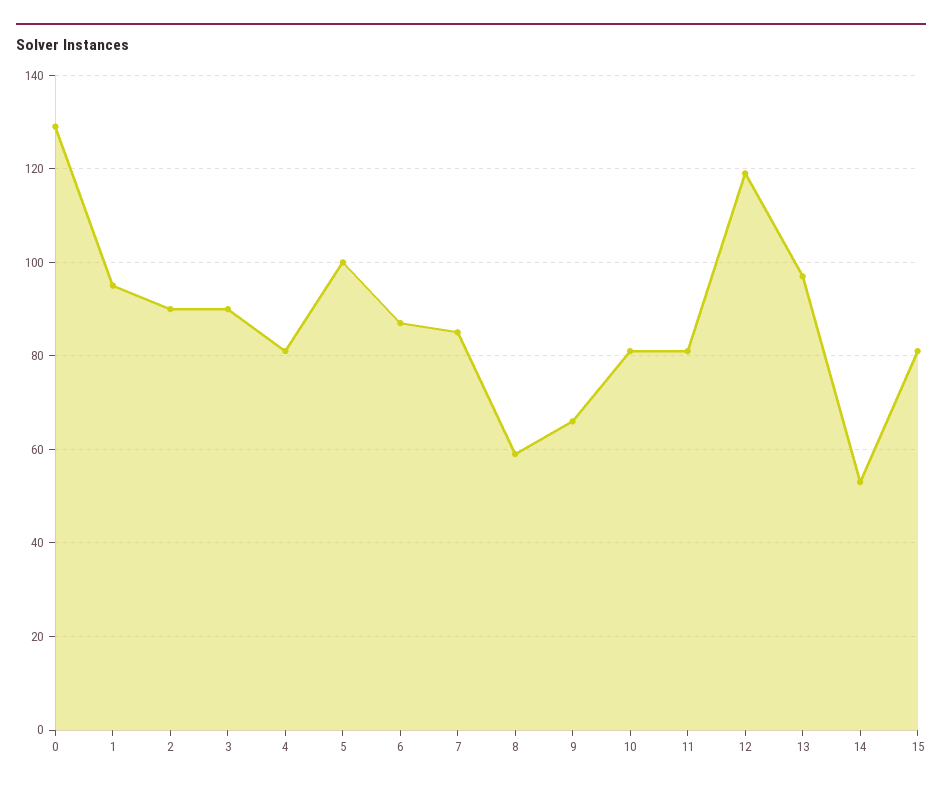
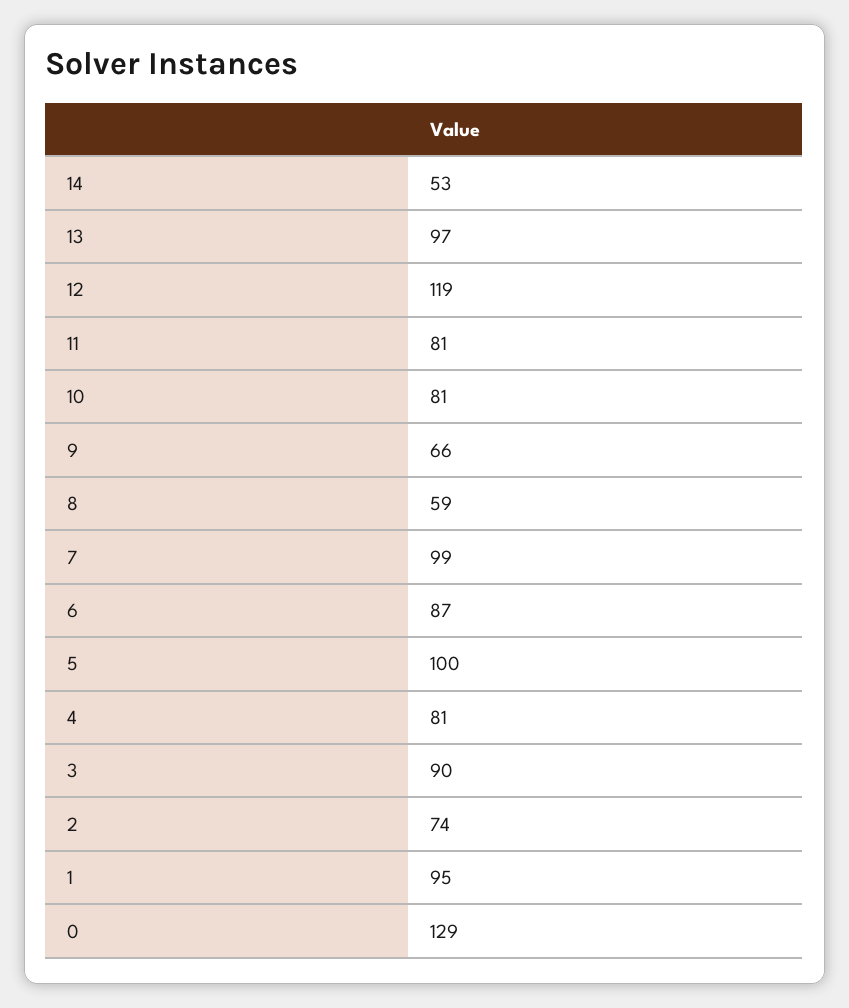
  {
    "0": 129,
    "1": 95,
-   "2": 90,
+   "2": 74,
    "3": 90,
    "4": 81,
    "5": 100,
    "6": 87,
-   "7": 85,
+   "7": 99,
    "8": 59,
    "9": 66,
    "10": 81,
    "11": 81,
    "12": 119,
    "13": 97,
-   "14": 53,
+   "14": 53
-   "15": 80
  }

